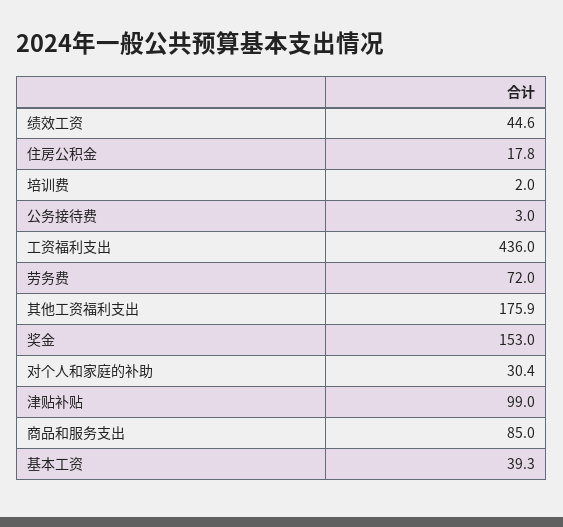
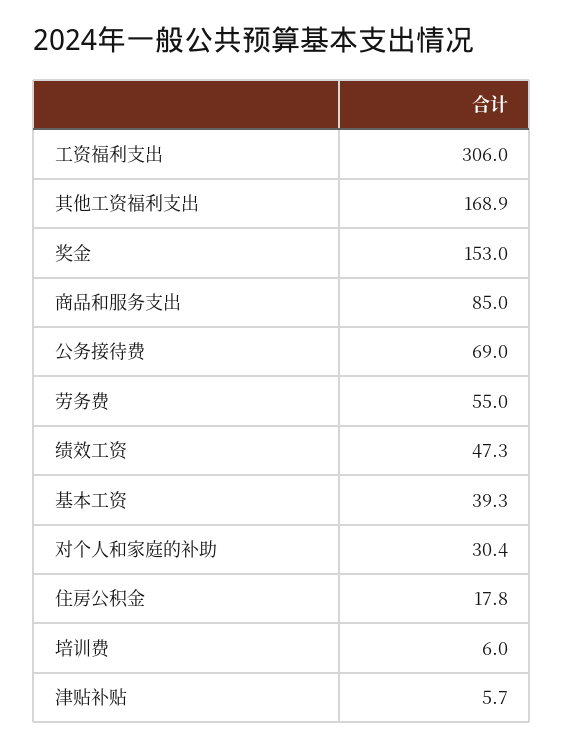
  {
-   "绩效工资": 44.6,
+   "绩效工资": 47.3,
    "住房公积金": 17.8,
-   "培训费": 2,
+   "培训费": 6,
-   "公务接待费": 3,
+   "公务接待费": 69,
-   "工资福利支出": 436,
+   "工资福利支出": 306,
-   "劳务费": 72,
+   "劳务费": 55,
-   "其他工资福利支出": 175.9,
+   "其他工资福利支出": 168.9,
    "奖金": 153,
    "对个人和家庭的补助": 30.4,
-   "津贴补贴": 99,
+   "津贴补贴": 5.7,
    "商品和服务支出": 85,
    "基本工资": 39.3
  }

